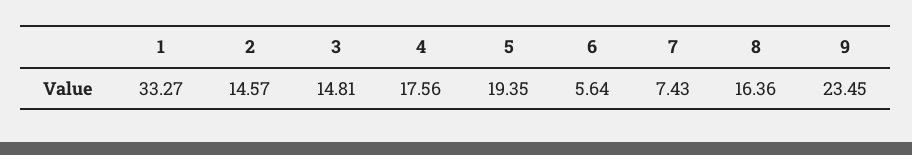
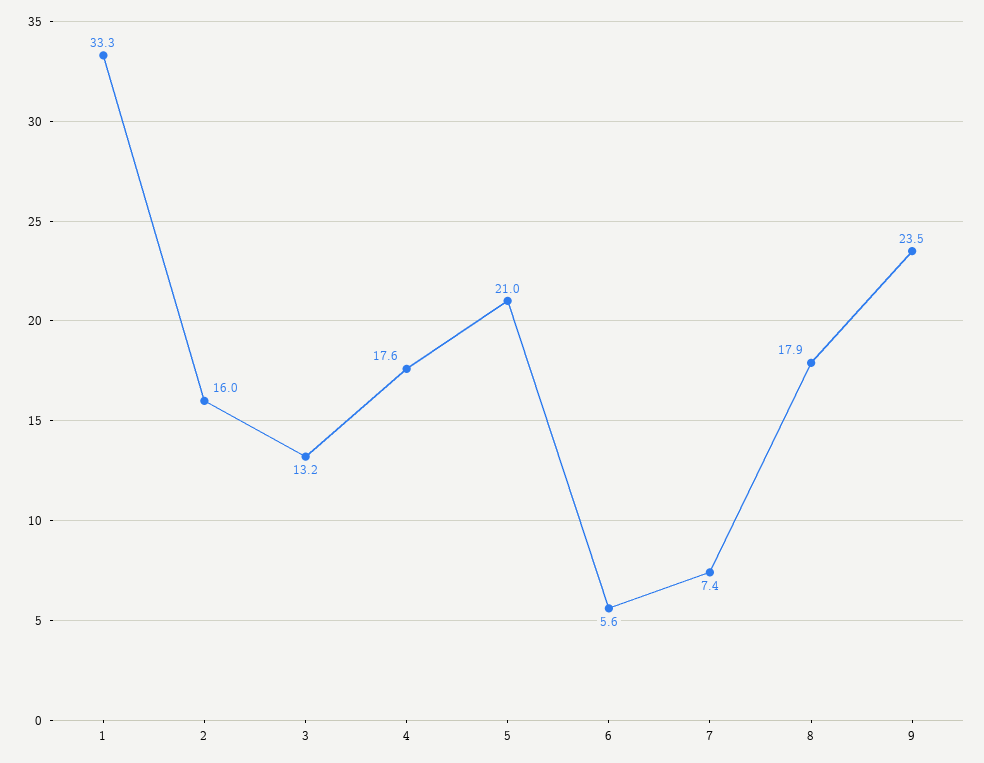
  {
    "1": 33.27,
-   "2": 14.57,
+   "2": 16,
-   "3": 14.81,
+   "3": 13.2,
    "4": 17.56,
-   "5": 19.35,
+   "5": 21,
    "6": 5.64,
    "7": 7.43,
-   "8": 16.36,
+   "8": 17.9,
    "9": 23.45
  }

